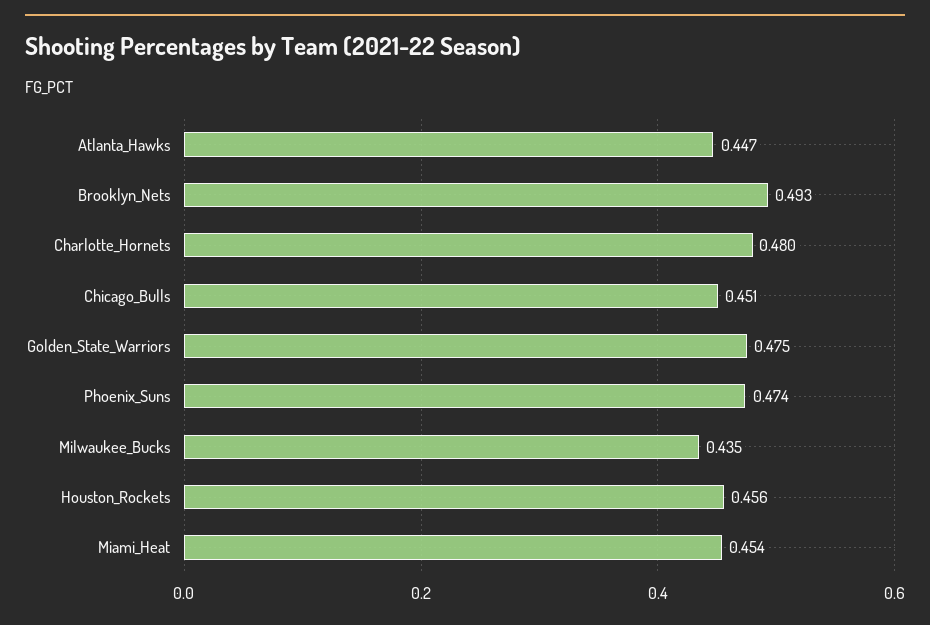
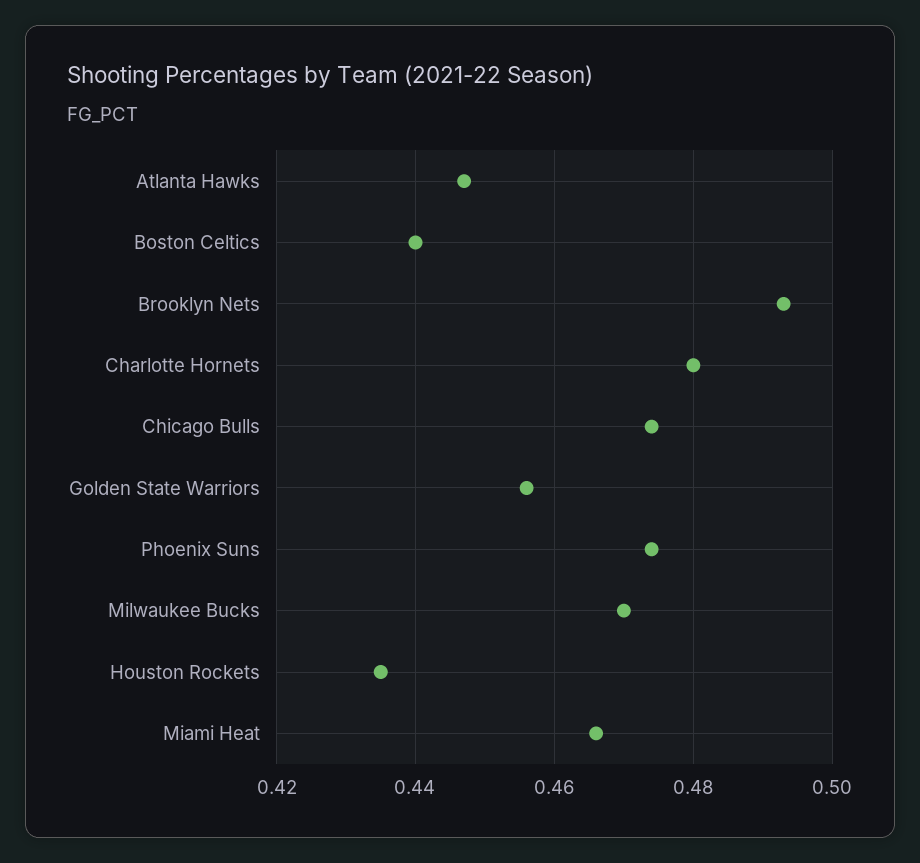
  {
    "Atlanta_Hawks": 0.447,
    "Brooklyn_Nets": 0.493,
    "Charlotte_Hornets": 0.48,
-   "Chicago_Bulls": 0.451,
+   "Chicago_Bulls": 0.475,
-   "Golden_State_Warriors": 0.475,
+   "Golden_State_Warriors": 0.455,
    "Phoenix_Suns": 0.474,
-   "Milwaukee_Bucks": 0.435,
+   "Milwaukee_Bucks": 0.47,
-   "Houston_Rockets": 0.456,
+   "Houston_Rockets": 0.435,
-   "Miami_Heat": 0.454
+   "Miami_Heat": 0.465,
+   "Boston Celtics": 0.44
  }

